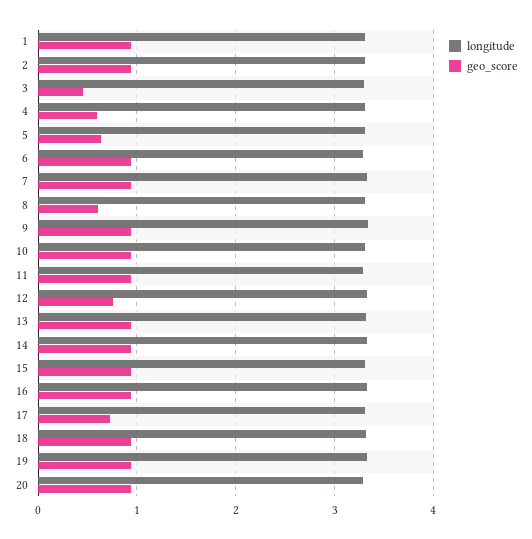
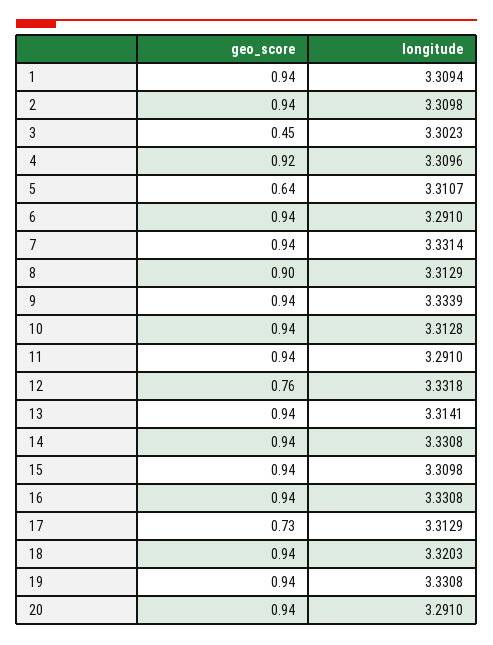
  {
    "longitude": {
      "1": 3.3094,
      "2": 3.3098,
      "3": 3.3023,
      "4": 3.3096,
      "5": 3.3107,
      "6": 3.291,
      "7": 3.3314,
      "8": 3.3129,
      "9": 3.3339,
      "10": 3.3128,
      "11": 3.291,
      "12": 3.3318,
      "13": 3.3141,
      "14": 3.3308,
      "15": 3.3098,
      "16": 3.3308,
      "17": 3.3129,
      "18": 3.3203,
      "19": 3.3308,
      "20": 3.291
    },
    "geo_score": {
      "1": 0.94,
      "2": 0.94,
      "3": 0.45,
-     "4": 0.6,
+     "4": 0.92,
      "5": 0.64,
      "6": 0.94,
      "7": 0.94,
-     "8": 0.6,
+     "8": 0.9,
      "9": 0.94,
      "10": 0.94,
      "11": 0.94,
      "12": 0.76,
      "13": 0.94,
      "14": 0.94,
      "15": 0.94,
      "16": 0.94,
      "17": 0.73,
      "18": 0.94,
      "19": 0.94,
      "20": 0.94
    }
  }

